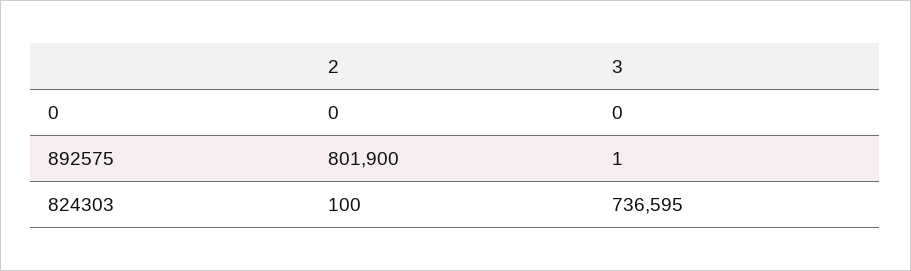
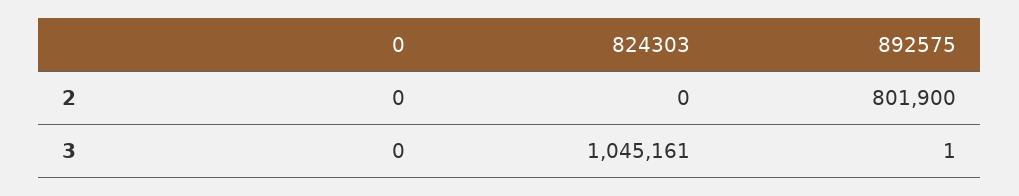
  {
    "2": {
      "0": 0,
      "892575": 801900,
-     "824303": 100
+     "824303": 0
    },
    "3": {
      "0": 0,
      "892575": 1,
-     "824303": 736595
+     "824303": 1045161
    }
  }

